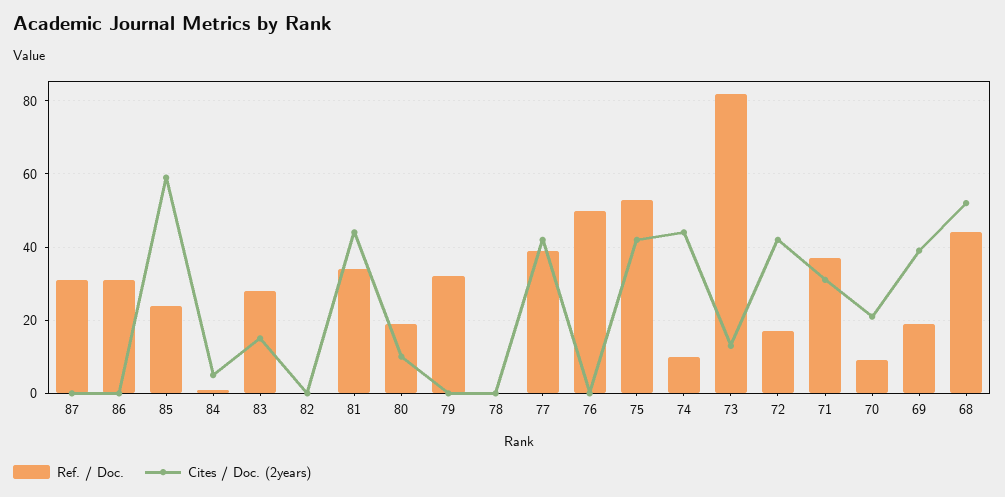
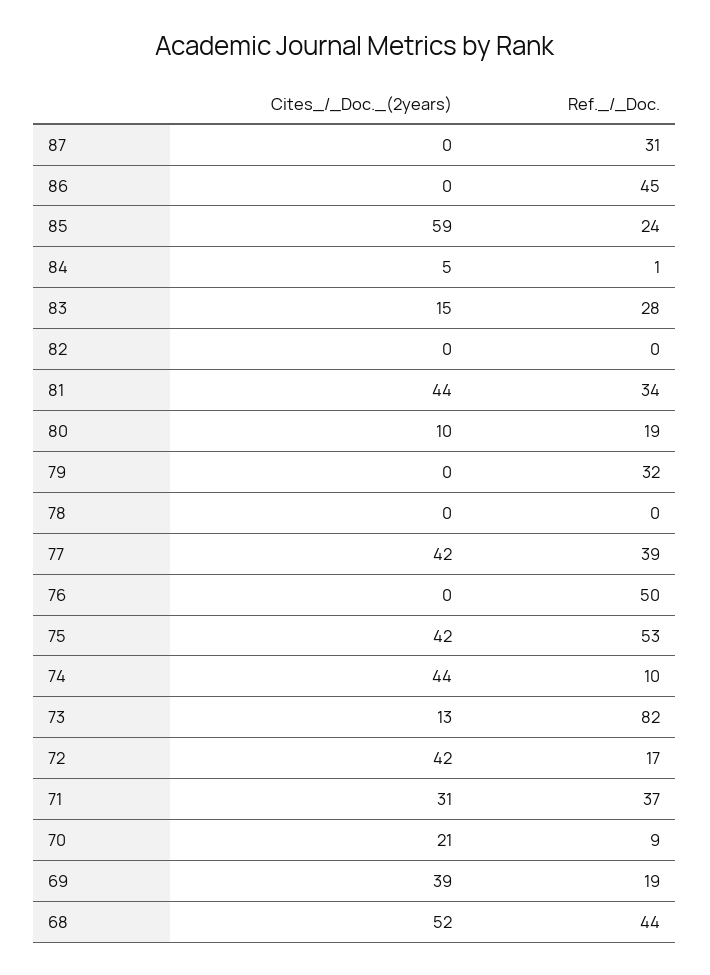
  {
    "Ref. / Doc.": {
      "87": 31,
-     "86": 30,
+     "86": 45,
      "85": 24,
      "84": 1,
      "83": 28,
      "82": 0,
      "81": 34,
      "80": 19,
      "79": 32,
      "78": 0,
      "77": 39,
      "76": 50,
      "75": 53,
      "74": 10,
      "73": 82,
      "72": 17,
      "71": 37,
      "70": 9,
      "69": 19,
      "68": 44
    },
    "Cites / Doc. (2years)": {
      "87": 0,
      "86": 0,
      "85": 59,
      "84": 5,
      "83": 15,
      "82": 0,
      "81": 44,
      "80": 10,
      "79": 0,
      "78": 0,
      "77": 42,
      "76": 0,
      "75": 42,
      "74": 44,
      "73": 13,
      "72": 42,
      "71": 31,
      "70": 21,
      "69": 39,
      "68": 52
    }
  }

